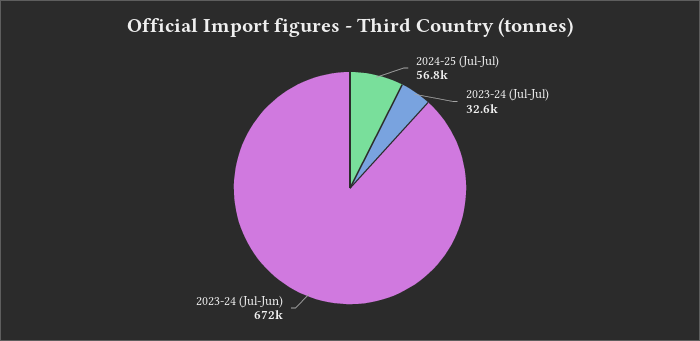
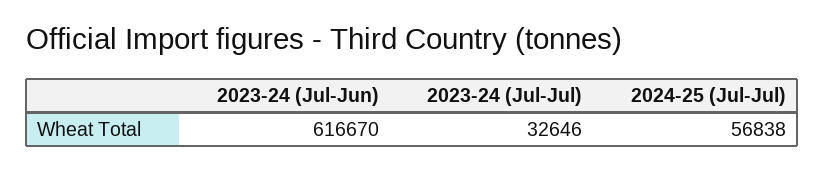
  {
    "2024-25 (Jul-Jul)": 56838,
    "2023-24 (Jul-Jul)": 32646,
-   "2023-24 (Jul-Jun)": 672000
+   "2023-24 (Jul-Jun)": 616670
  }

